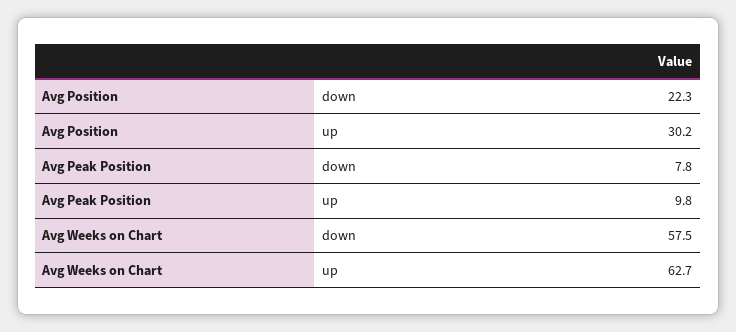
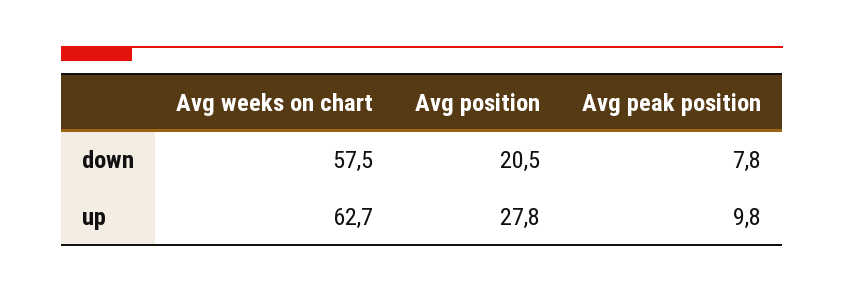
  {
    "Avg Position": {
-     "down": 22.3,
+     "down": 20.5,
-     "up": 30.2
+     "up": 27.8
    },
    "Avg Peak Position": {
      "down": 7.8,
      "up": 9.8
    },
    "Avg Weeks on Chart": {
      "down": 57.5,
      "up": 62.7
    }
  }

